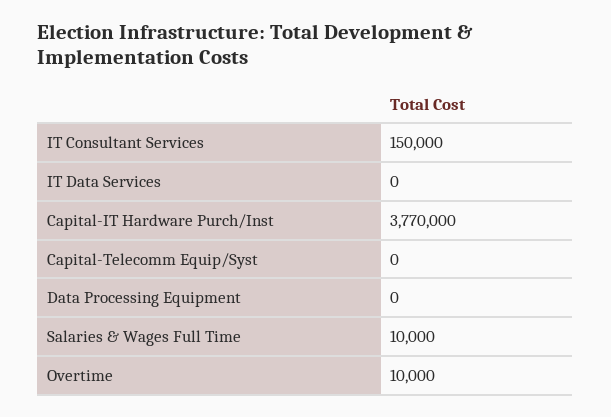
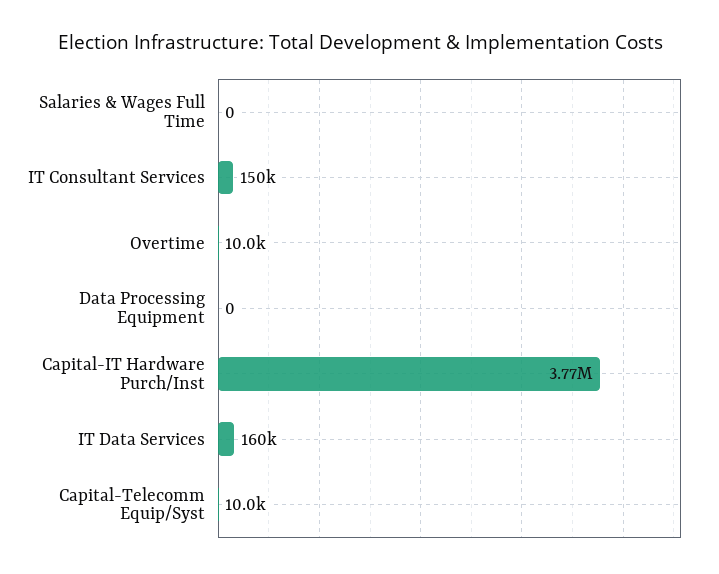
  {
    "IT Consultant Services": 150000,
-   "IT Data Services": 0,
+   "IT Data Services": 160000,
    "Capital-IT Hardware Purch/Inst": 3770000,
-   "Capital-Telecomm Equip/Syst": 0,
+   "Capital-Telecomm Equip/Syst": 10000,
    "Data Processing Equipment": 0,
-   "Salaries & Wages Full Time": 10000,
+   "Salaries & Wages Full Time": 0,
    "Overtime": 10000
  }

